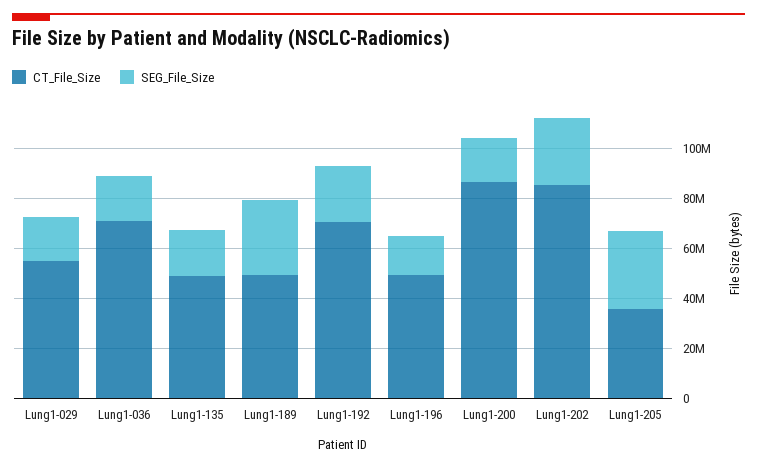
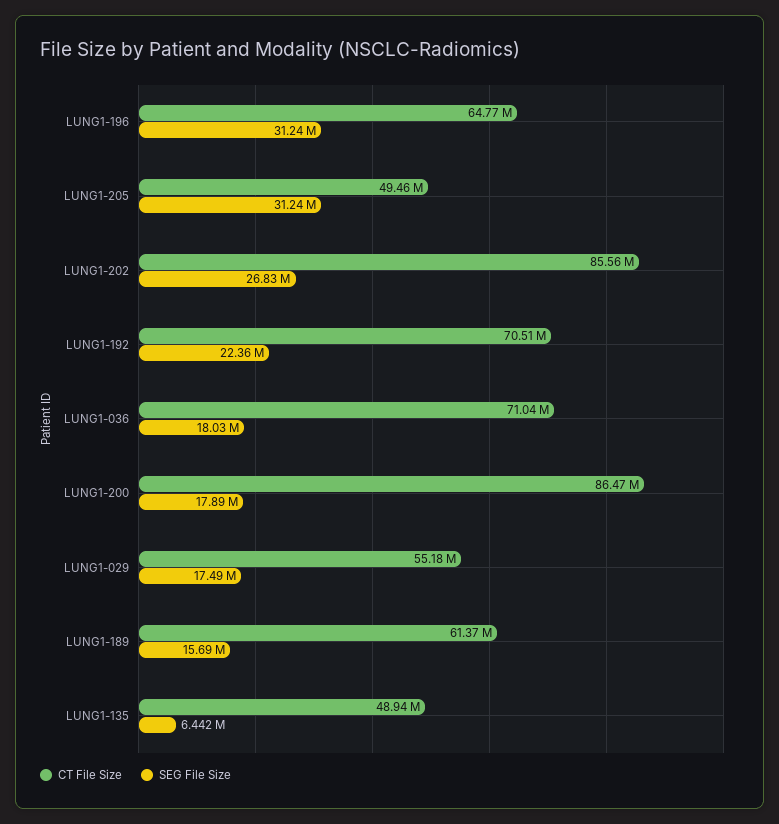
  {
    "CT_File_Size": {
      "Lung1-029": 55180000,
      "Lung1-036": 71040000,
      "Lung1-135": 48940000,
-     "Lung1-189": 50000000,
+     "Lung1-189": 61370000,
      "Lung1-192": 70510000,
-     "Lung1-196": 50000000,
+     "Lung1-196": 64770000,
      "Lung1-200": 86470000,
      "Lung1-202": 85560000,
-     "Lung1-205": 35000000
+     "Lung1-205": 49460000
    },
    "SEG_File_Size": {
      "Lung1-029": 17490000,
      "Lung1-036": 18030000,
-     "Lung1-135": 20000000,
+     "Lung1-135": 6442000,
-     "Lung1-189": 30000000,
+     "Lung1-189": 15690000,
      "Lung1-192": 22360000,
-     "Lung1-196": 15000000,
+     "Lung1-196": 31240000,
      "Lung1-200": 17890000,
      "Lung1-202": 26830000,
      "Lung1-205": 31240000
    }
  }

